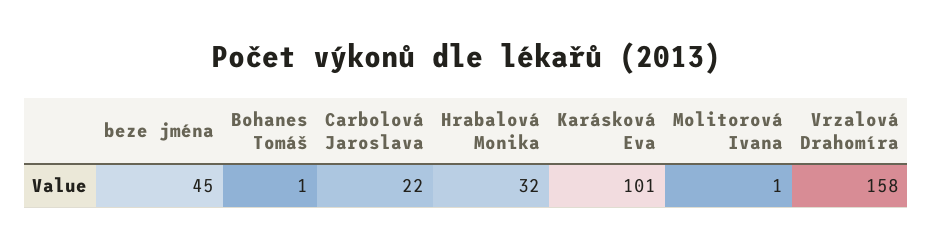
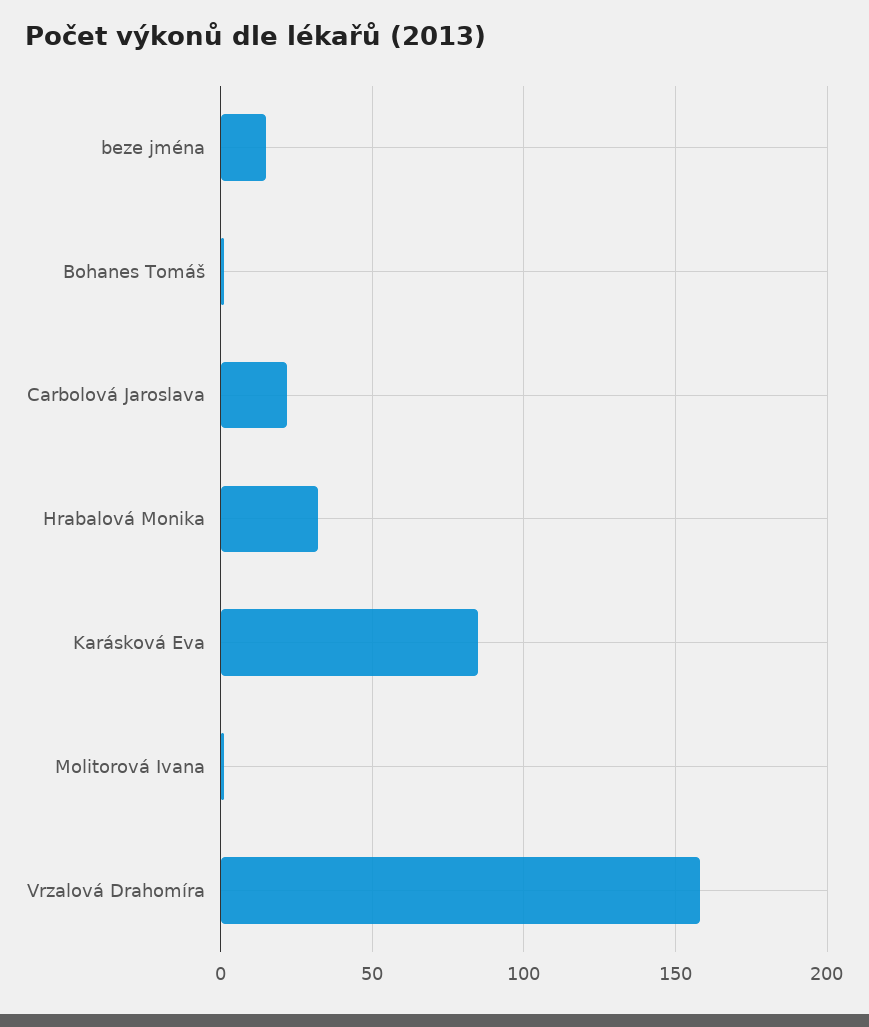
  {
-   "beze jména": 45,
+   "beze jména": 15,
    "Bohanes Tomáš": 1,
    "Carbolová Jaroslava": 22,
    "Hrabalová Monika": 32,
-   "Karásková Eva": 101,
+   "Karásková Eva": 85,
    "Molitorová Ivana": 1,
    "Vrzalová Drahomíra": 158
  }

